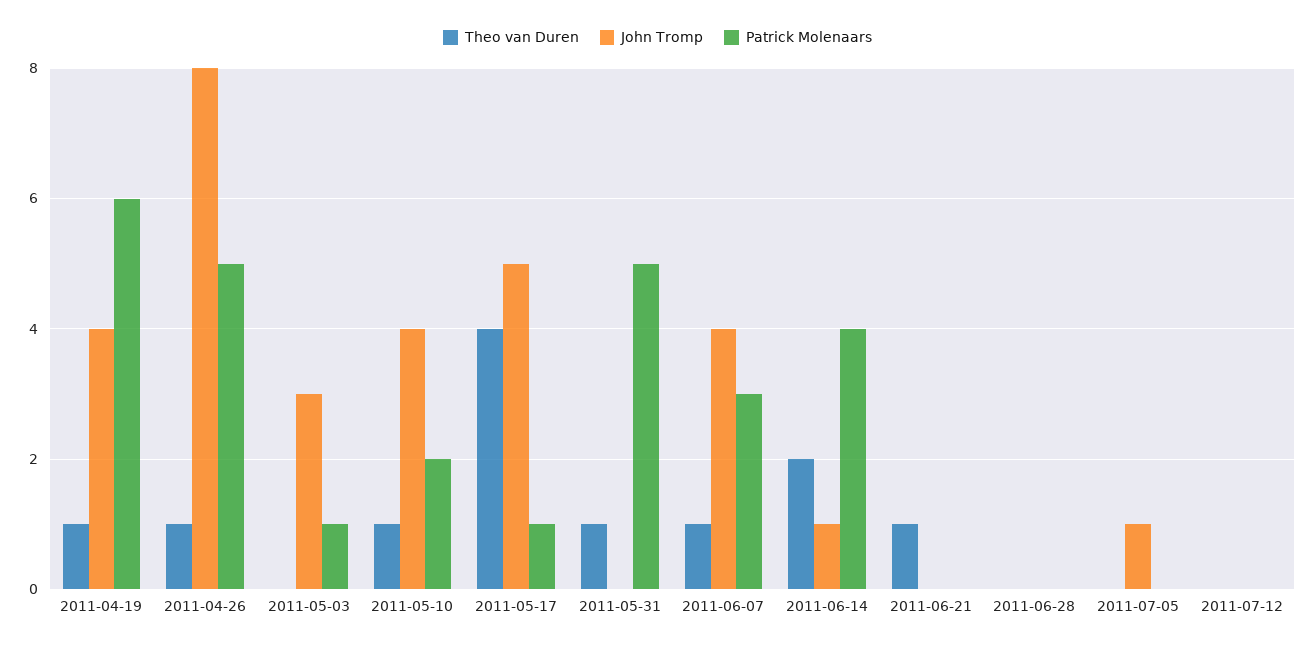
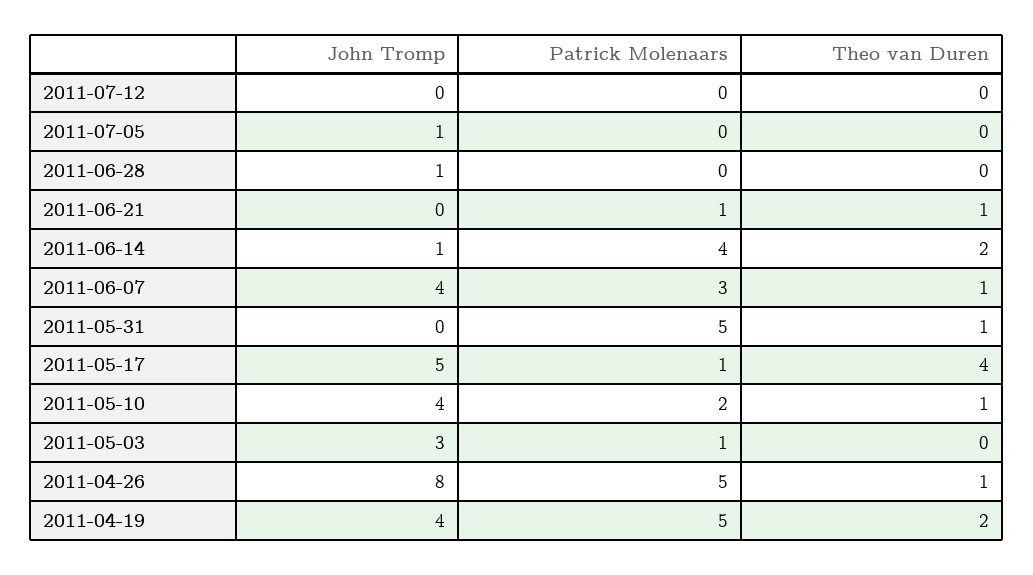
  {
    "Theo van Duren": {
-     "2011-04-19": 1,
+     "2011-04-19": 2,
      "2011-04-26": 1,
      "2011-05-03": 0,
      "2011-05-10": 1,
      "2011-05-17": 4,
      "2011-05-31": 1,
      "2011-06-07": 1,
      "2011-06-14": 2,
      "2011-06-21": 1,
      "2011-06-28": 0,
      "2011-07-05": 0,
      "2011-07-12": 0
    },
    "John Tromp": {
      "2011-04-19": 4,
      "2011-04-26": 8,
      "2011-05-03": 3,
      "2011-05-10": 4,
      "2011-05-17": 5,
      "2011-05-31": 0,
      "2011-06-07": 4,
      "2011-06-14": 1,
      "2011-06-21": 0,
-     "2011-06-28": 0,
+     "2011-06-28": 1,
      "2011-07-05": 1,
      "2011-07-12": 0
    },
    "Patrick Molenaars": {
-     "2011-04-19": 6,
+     "2011-04-19": 5,
      "2011-04-26": 5,
      "2011-05-03": 1,
      "2011-05-10": 2,
      "2011-05-17": 1,
      "2011-05-31": 5,
      "2011-06-07": 3,
      "2011-06-14": 4,
-     "2011-06-21": 0,
+     "2011-06-21": 1,
      "2011-06-28": 0,
      "2011-07-05": 0,
      "2011-07-12": 0
    }
  }

